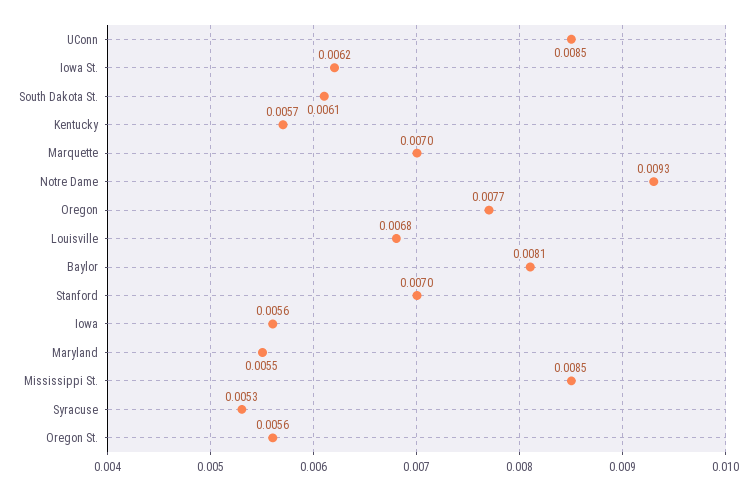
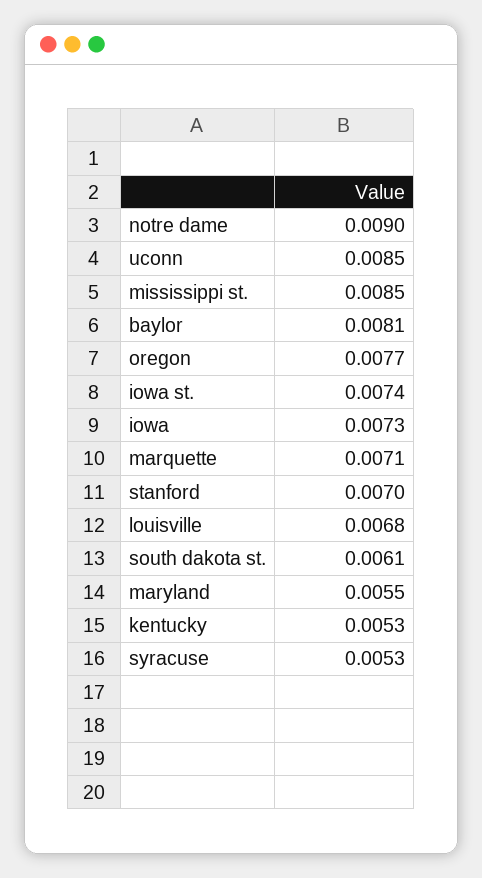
  {
    "UConn": 0.0085,
-   "Iowa St.": 0.0062,
+   "Iowa St.": 0.0074,
    "South Dakota St.": 0.0061,
-   "Kentucky": 0.0057,
+   "Kentucky": 0.0053,
-   "Marquette": 0.007,
+   "Marquette": 0.0071,
-   "Notre Dame": 0.0093,
+   "Notre Dame": 0.009,
    "Oregon": 0.0077,
    "Louisville": 0.0068,
    "Baylor": 0.0081,
    "Stanford": 0.007,
-   "Iowa": 0.0056,
+   "Iowa": 0.0073,
    "Maryland": 0.0055,
    "Mississippi St.": 0.0085,
-   "Syracuse": 0.0053,
+   "Syracuse": 0.0053
-   "Oregon St.": 0.0056
  }

